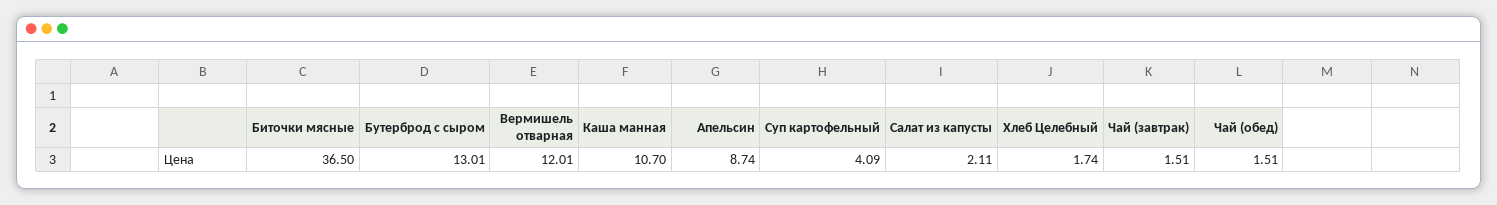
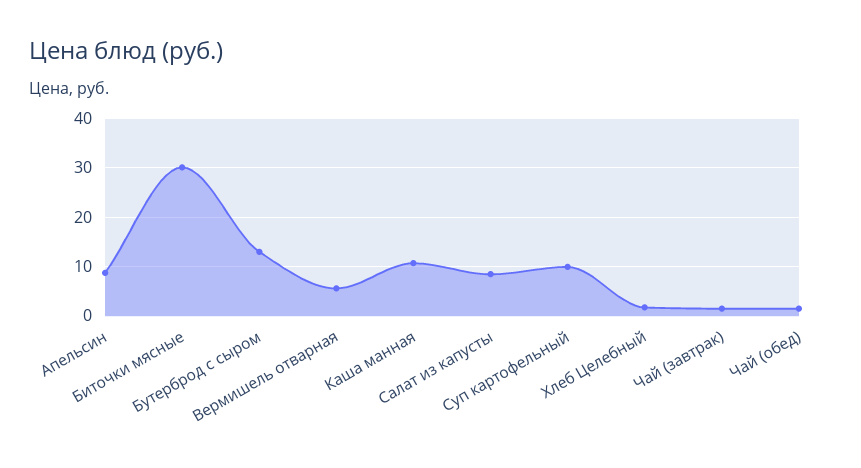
  {
-   "Биточки мясные": 36.5,
+   "Биточки мясные": 30,
    "Бутерброд с сыром": 13.01,
-   "Вермишель отварная": 12.01,
+   "Вермишель отварная": 6,
    "Каша манная": 10.7,
    "Апельсин": 8.74,
-   "Суп картофельный": 4.09,
+   "Суп картофельный": 10,
-   "Салат из капусты": 2.11,
+   "Салат из капусты": 8,
    "Хлеб Целебный": 1.74,
    "Чай (завтрак)": 1.51,
    "Чай (обед)": 1.51
  }

